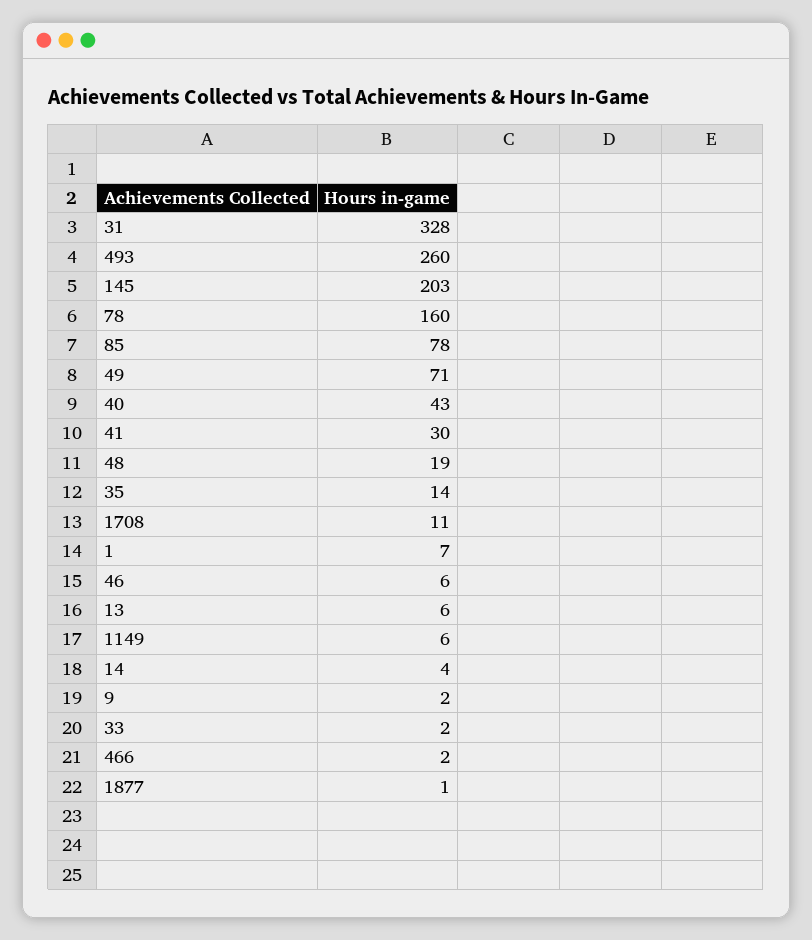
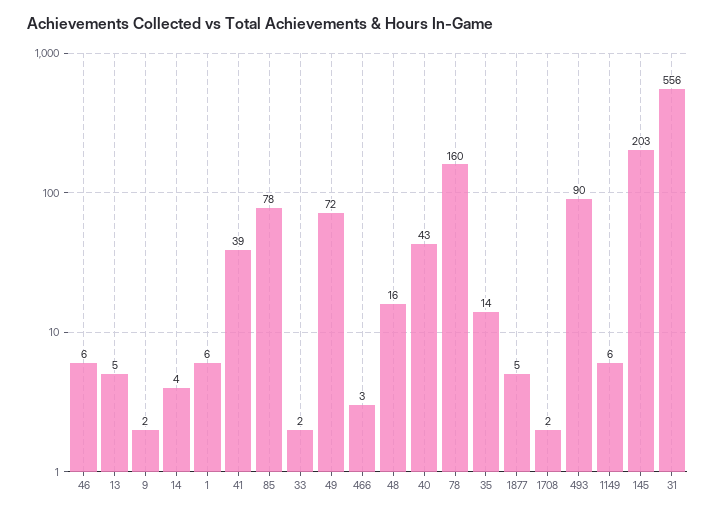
  {
-   "31": 328,
+   "31": 556,
-   "493": 260,
+   "493": 90,
    "145": 203,
    "78": 160,
    "85": 78,
-   "49": 71,
+   "49": 72,
    "40": 43,
-   "41": 30,
+   "41": 39,
-   "48": 19,
+   "48": 16,
    "35": 14,
-   "1708": 11,
+   "1708": 2,
-   "1": 7,
+   "1": 6,
    "46": 6,
-   "13": 6,
+   "13": 5,
    "1149": 6,
    "14": 4,
    "9": 2,
    "33": 2,
-   "466": 2,
+   "466": 3,
-   "1877": 1
+   "1877": 5
  }

